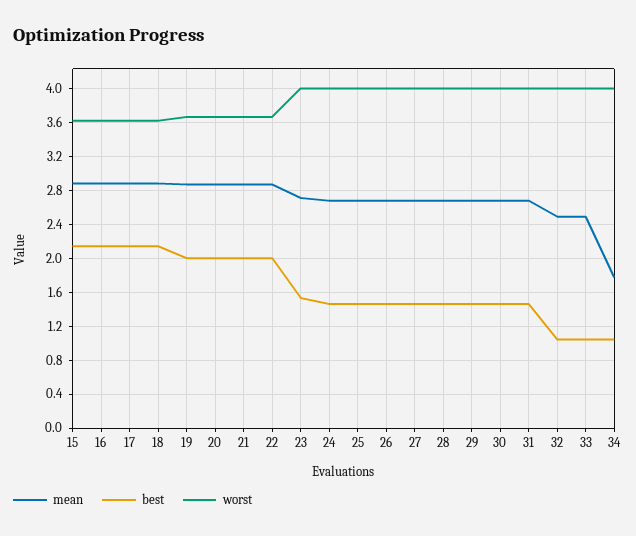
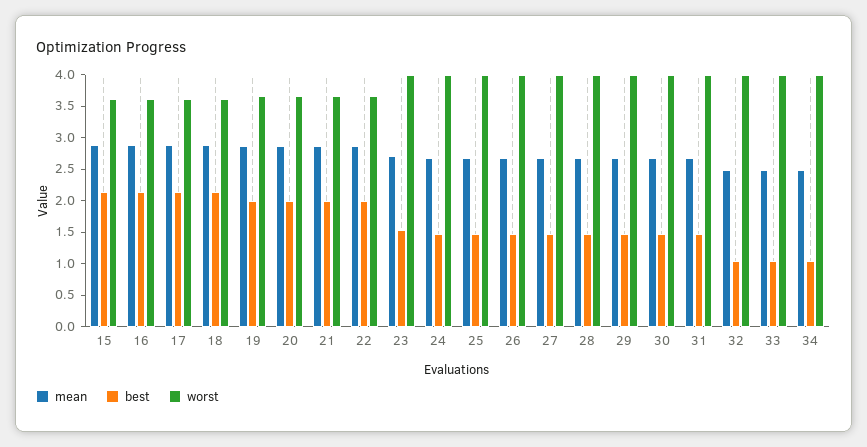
  {
    "mean": {
      "15": 2.9,
      "16": 2.9,
      "17": 2.9,
      "18": 2.9,
      "19": 2.9,
      "20": 2.9,
      "21": 2.9,
      "22": 2.9,
      "23": 2.7,
      "24": 2.7,
      "25": 2.7,
      "26": 2.7,
      "27": 2.7,
      "28": 2.7,
      "29": 2.7,
      "30": 2.7,
      "31": 2.7,
      "32": 2.5,
      "33": 2.5,
-     "34": 1.8
+     "34": 2.5
    },
    "best": {
      "15": 2.1,
      "16": 2.1,
      "17": 2.1,
      "18": 2.1,
      "19": 2,
      "20": 2,
      "21": 2,
      "22": 2,
      "23": 1.5,
      "24": 1.5,
      "25": 1.5,
      "26": 1.5,
      "27": 1.5,
      "28": 1.5,
      "29": 1.5,
      "30": 1.5,
      "31": 1.5,
      "32": 1,
      "33": 1,
      "34": 1
    },
    "worst": {
      "15": 3.6,
      "16": 3.6,
      "17": 3.6,
      "18": 3.6,
      "19": 3.7,
      "20": 3.7,
      "21": 3.7,
      "22": 3.7,
      "23": 4,
      "24": 4,
      "25": 4,
      "26": 4,
      "27": 4,
      "28": 4,
      "29": 4,
      "30": 4,
      "31": 4,
      "32": 4,
      "33": 4,
      "34": 4
    }
  }

